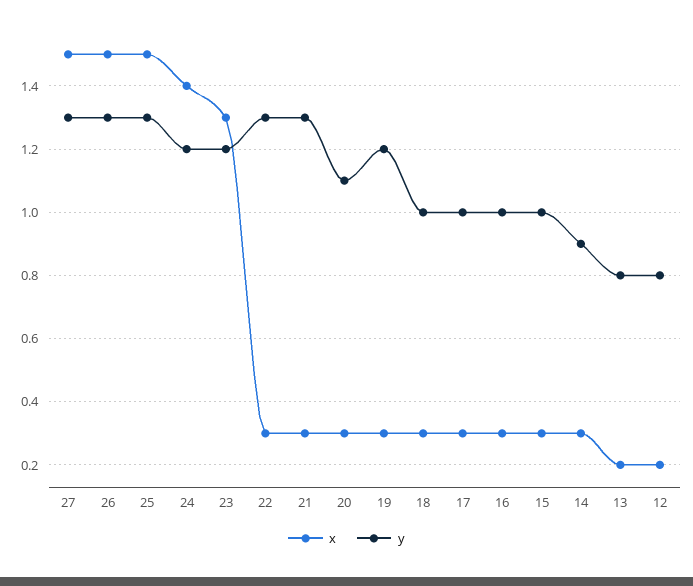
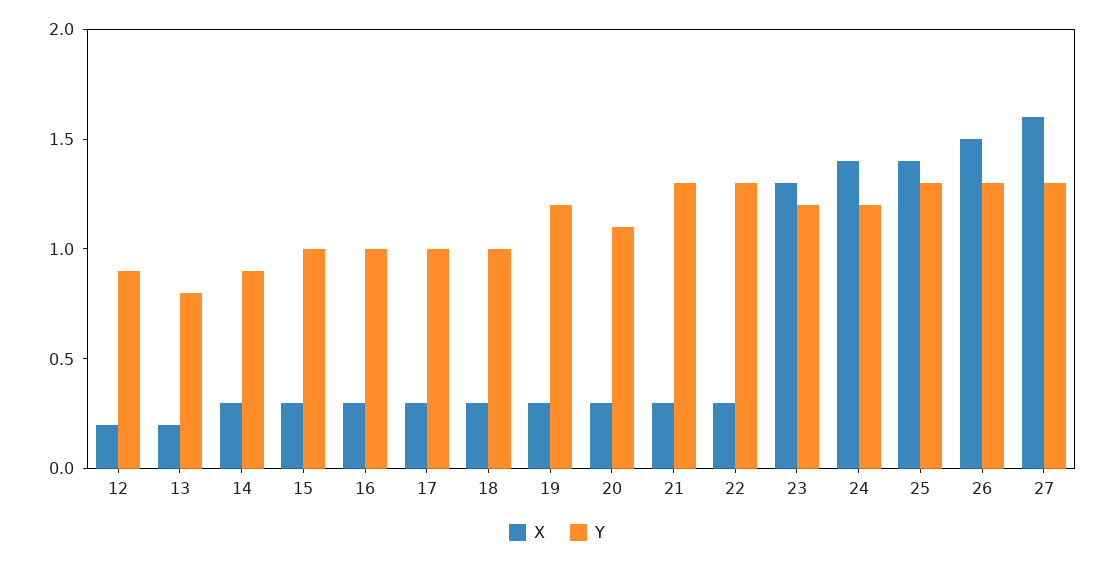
  {
    "x": {
-     "27": 1.5,
+     "27": 1.6,
      "26": 1.5,
-     "25": 1.5,
+     "25": 1.4,
      "24": 1.4,
      "23": 1.3,
      "22": 0.3,
      "21": 0.3,
      "20": 0.3,
      "19": 0.3,
      "18": 0.3,
      "17": 0.3,
      "16": 0.3,
      "15": 0.3,
      "14": 0.3,
      "13": 0.2,
      "12": 0.2
    },
    "y": {
      "27": 1.3,
      "26": 1.3,
      "25": 1.3,
      "24": 1.2,
      "23": 1.2,
      "22": 1.3,
      "21": 1.3,
      "20": 1.1,
      "19": 1.2,
      "18": 1,
      "17": 1,
      "16": 1,
      "15": 1,
      "14": 0.9,
      "13": 0.8,
-     "12": 0.8
+     "12": 0.9
    }
  }

